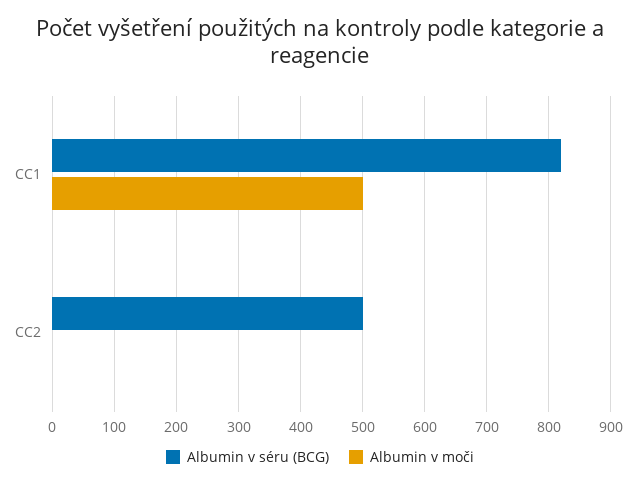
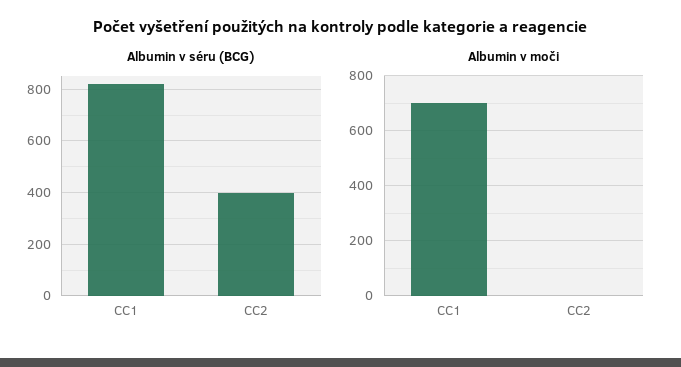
  {
    "Albumin v séru (BCG)": {
      "CC1": 820,
-     "CC2": 500
+     "CC2": 400
    },
    "Albumin v moči": {
-     "CC1": 500,
+     "CC1": 700,
      "CC2": 0
    }
  }

